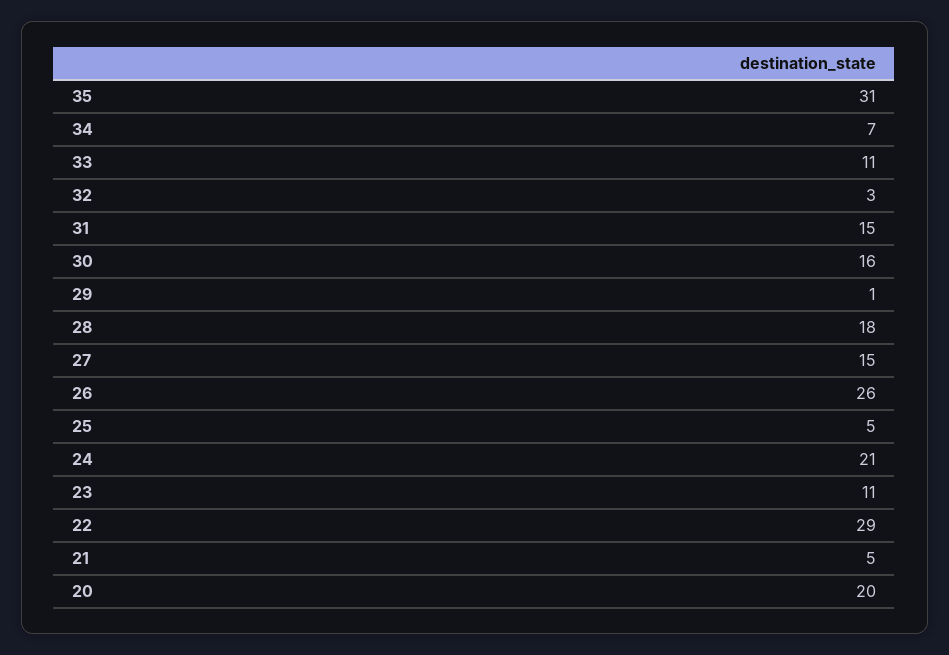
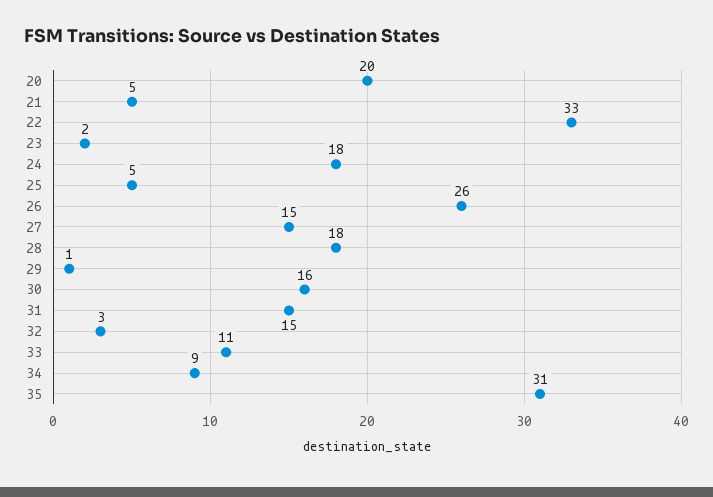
  {
    "35": 31,
-   "34": 7,
+   "34": 9,
    "33": 11,
    "32": 3,
    "31": 15,
    "30": 16,
    "29": 1,
    "28": 18,
    "27": 15,
    "26": 26,
    "25": 5,
-   "24": 21,
+   "24": 18,
-   "23": 11,
+   "23": 2,
-   "22": 29,
+   "22": 33,
    "21": 5,
    "20": 20
  }

